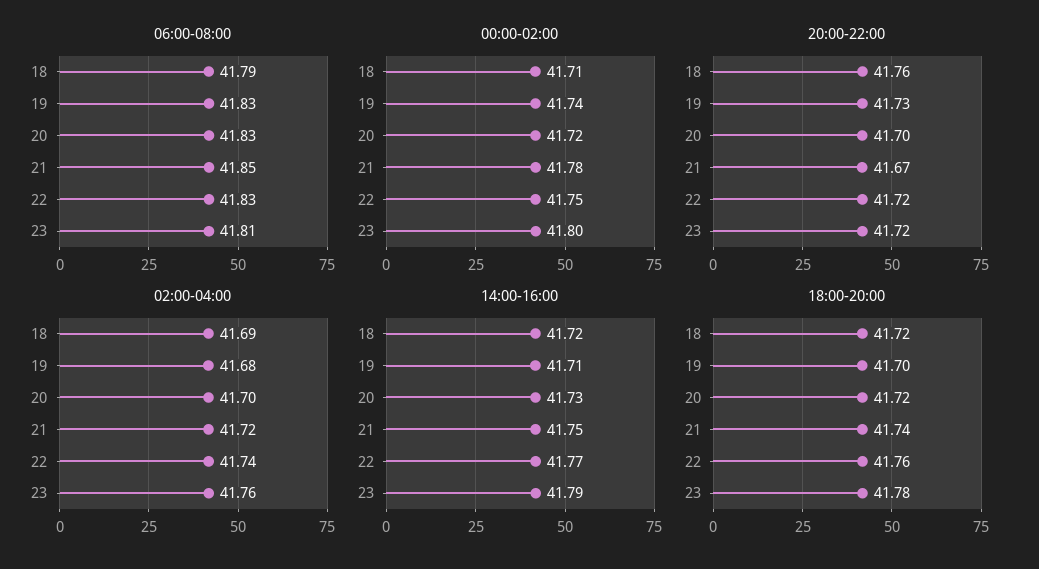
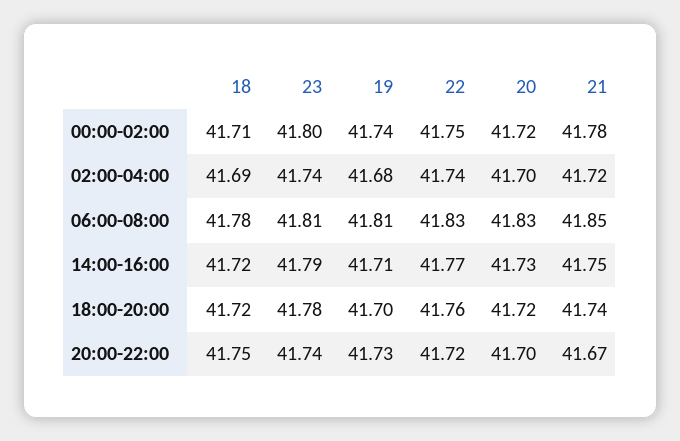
  {
    "06:00-08:00": {
-     "18": 41.79,
+     "18": 41.78,
-     "19": 41.83,
+     "19": 41.81,
      "20": 41.83,
      "21": 41.85,
      "22": 41.83,
      "23": 41.81
    },
    "00:00-02:00": {
      "18": 41.71,
      "19": 41.74,
      "20": 41.72,
      "21": 41.78,
      "22": 41.75,
      "23": 41.8
    },
    "20:00-22:00": {
-     "18": 41.76,
+     "18": 41.75,
      "19": 41.73,
      "20": 41.7,
      "21": 41.67,
      "22": 41.72,
-     "23": 41.72
+     "23": 41.74
    },
    "02:00-04:00": {
      "18": 41.69,
      "19": 41.68,
      "20": 41.7,
      "21": 41.72,
      "22": 41.74,
-     "23": 41.76
+     "23": 41.74
    },
    "14:00-16:00": {
      "18": 41.72,
      "19": 41.71,
      "20": 41.73,
      "21": 41.75,
      "22": 41.77,
      "23": 41.79
    },
    "18:00-20:00": {
      "18": 41.72,
      "19": 41.7,
      "20": 41.72,
      "21": 41.74,
      "22": 41.76,
      "23": 41.78
    }
  }

